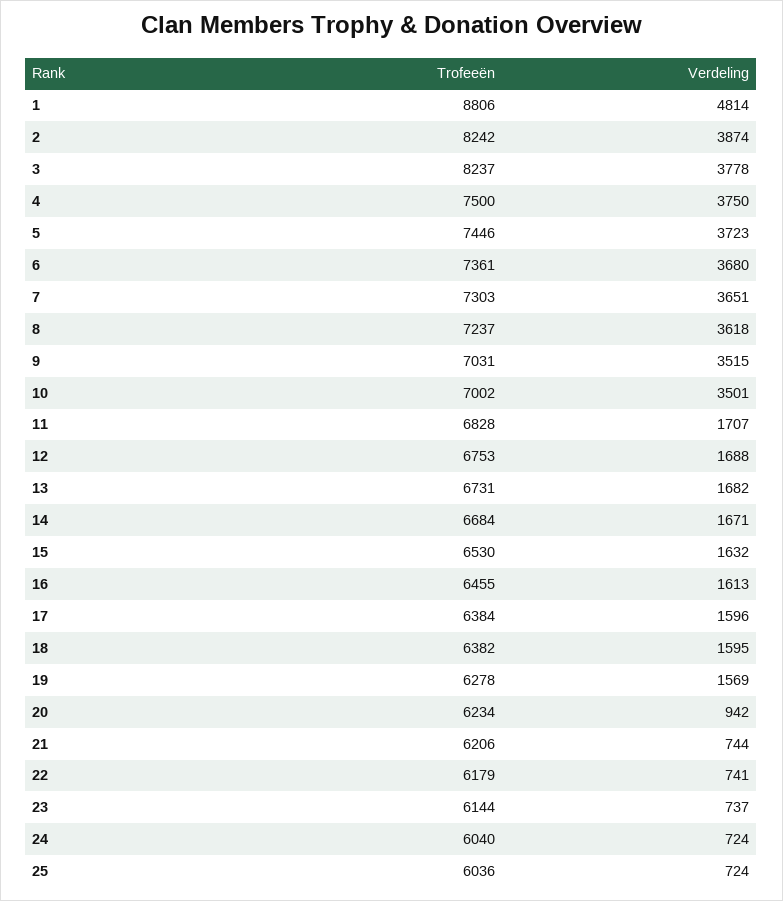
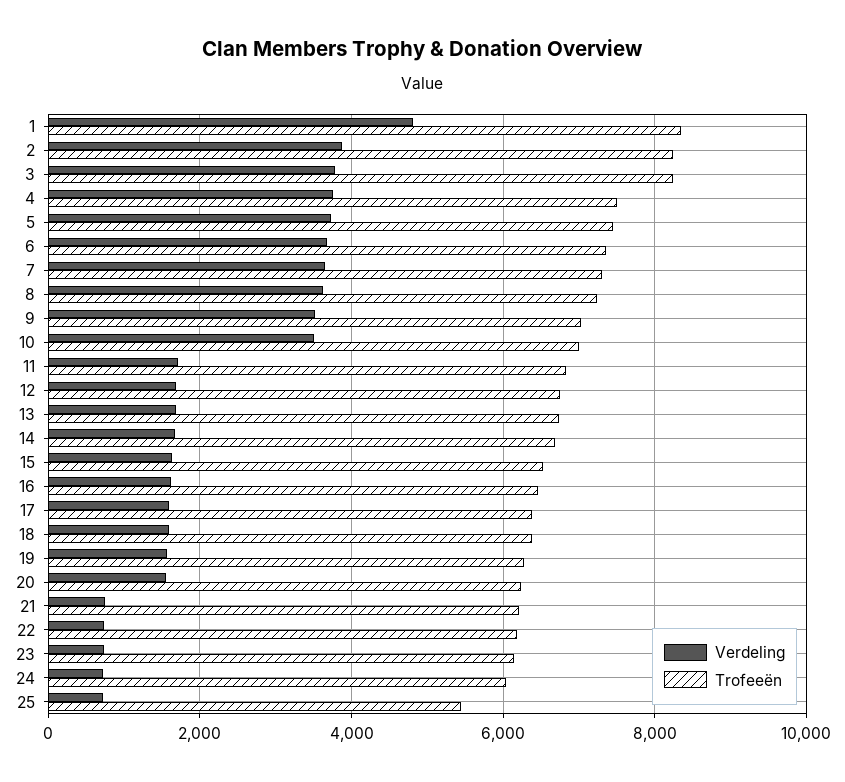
  {
    "Trofeeën": {
-     "1": 8806,
+     "1": 8400,
      "2": 8242,
      "3": 8237,
      "4": 7500,
      "5": 7446,
      "6": 7361,
      "7": 7303,
      "8": 7237,
      "9": 7031,
      "10": 7002,
      "11": 6828,
      "12": 6753,
      "13": 6731,
      "14": 6684,
      "15": 6530,
      "16": 6455,
      "17": 6384,
      "18": 6382,
      "19": 6278,
      "20": 6234,
      "21": 6206,
      "22": 6179,
      "23": 6144,
      "24": 6040,
-     "25": 6036
+     "25": 5400
    },
    "Verdeling": {
      "1": 4814,
      "2": 3874,
      "3": 3778,
      "4": 3750,
      "5": 3723,
      "6": 3680,
      "7": 3651,
      "8": 3618,
      "9": 3515,
      "10": 3501,
      "11": 1707,
      "12": 1688,
      "13": 1682,
      "14": 1671,
      "15": 1632,
      "16": 1613,
      "17": 1596,
      "18": 1595,
      "19": 1569,
-     "20": 942,
+     "20": 1600,
      "21": 744,
      "22": 741,
      "23": 737,
      "24": 724,
      "25": 724
    }
  }

